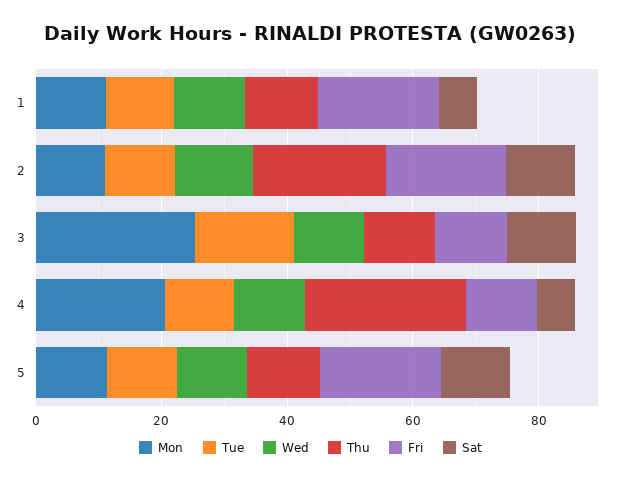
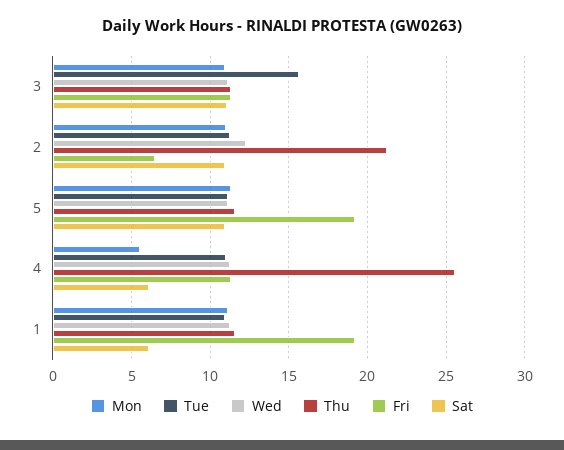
  {
    "Mon": {
      "1": 11,
      "2": 11,
-     "3": 25,
+     "3": 11,
-     "4": 20,
+     "4": 5.5,
      "5": 11.5
    },
    "Tue": {
      "1": 11,
      "2": 11,
      "3": 15.5,
      "4": 11,
      "5": 11
    },
    "Wed": {
      "1": 11,
      "2": 12.5,
      "3": 11,
      "4": 11,
      "5": 11
    },
    "Thu": {
      "1": 11.5,
      "2": 21,
      "3": 11.5,
      "4": 25.5,
      "5": 11.5
    },
    "Fri": {
      "1": 19,
-     "2": 20,
+     "2": 6.5,
      "3": 11.5,
      "4": 11.5,
      "5": 19
    },
    "Sat": {
      "1": 6,
      "2": 11,
      "3": 11,
      "4": 6,
      "5": 11
    }
  }

